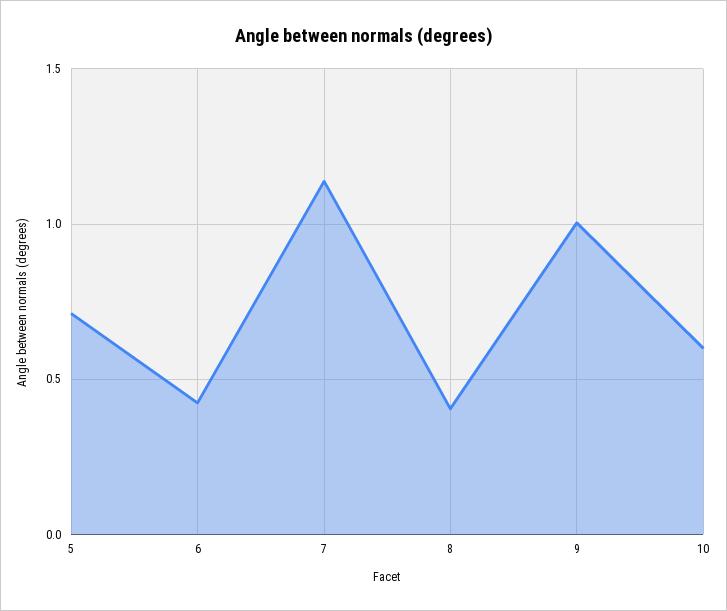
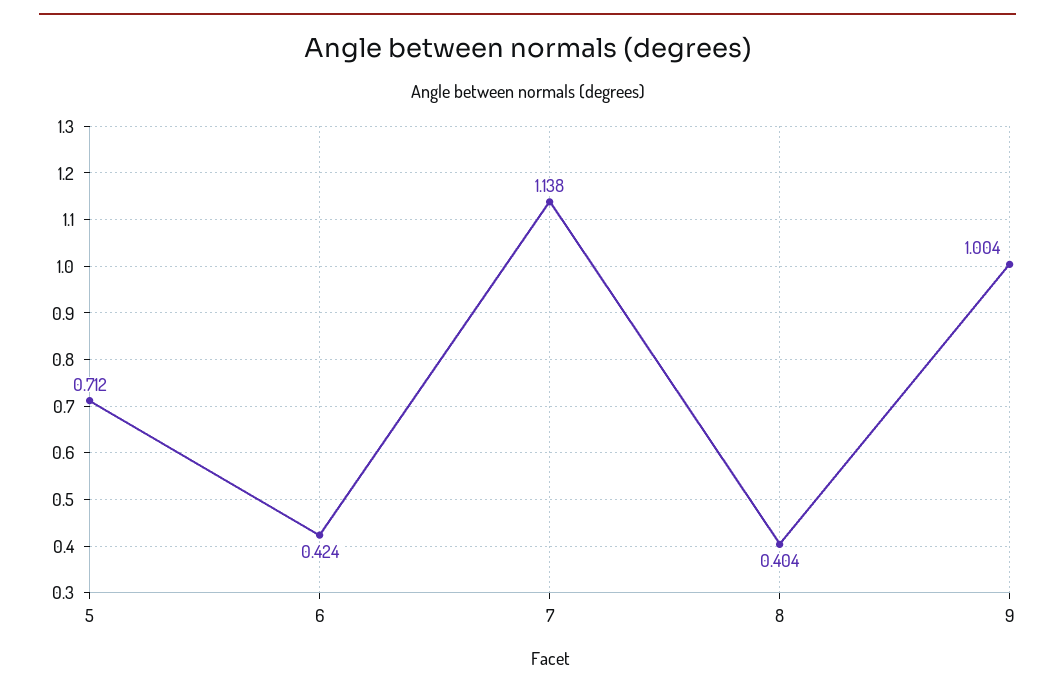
  {
    "5": 0.712,
    "6": 0.424,
    "7": 1.138,
    "8": 0.404,
-   "9": 1.004,
+   "9": 1.004
-   "10": 0.6
  }

